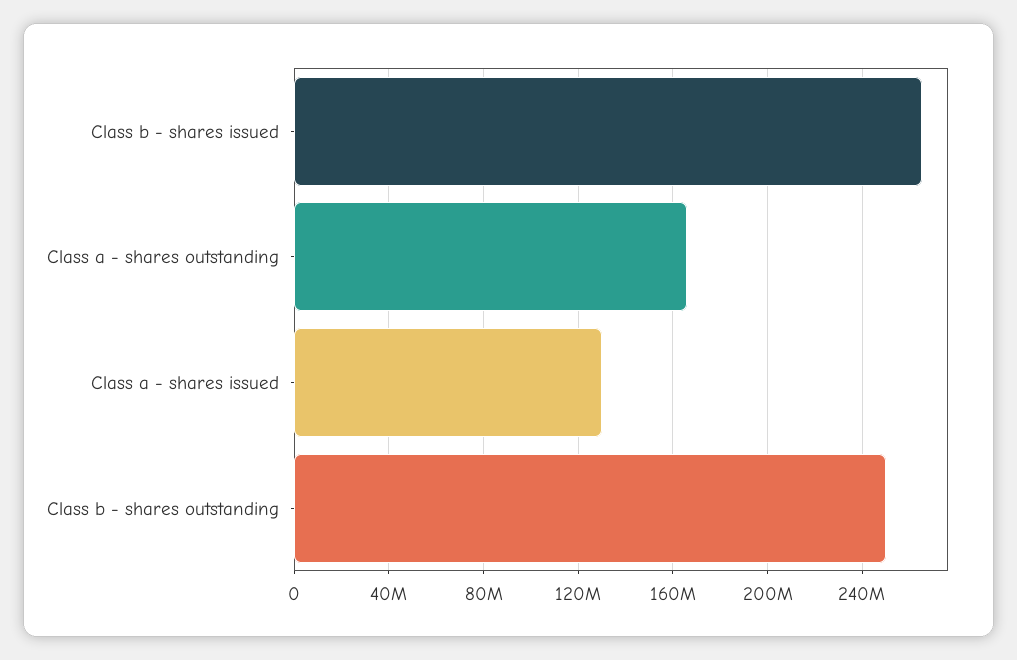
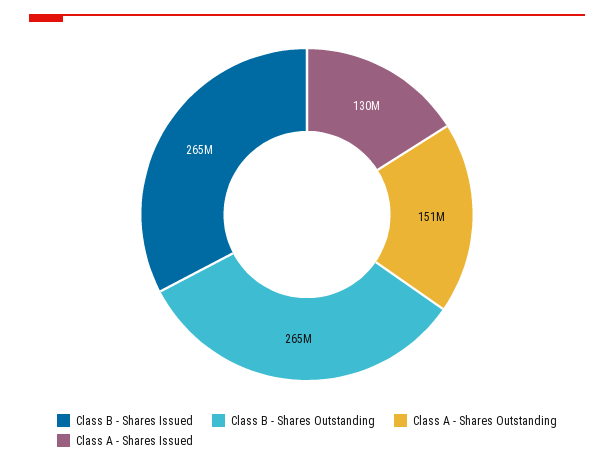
  {
    "Class b - shares issued": 265000000,
-   "Class a - shares outstanding": 165000000,
+   "Class a - shares outstanding": 151000000,
    "Class a - shares issued": 130000000,
-   "Class b - shares outstanding": 250000000
+   "Class b - shares outstanding": 265000000
  }

